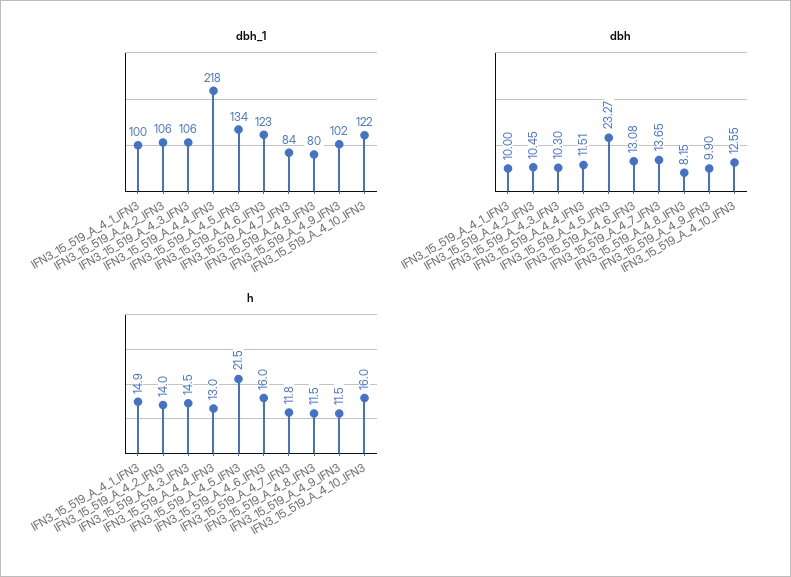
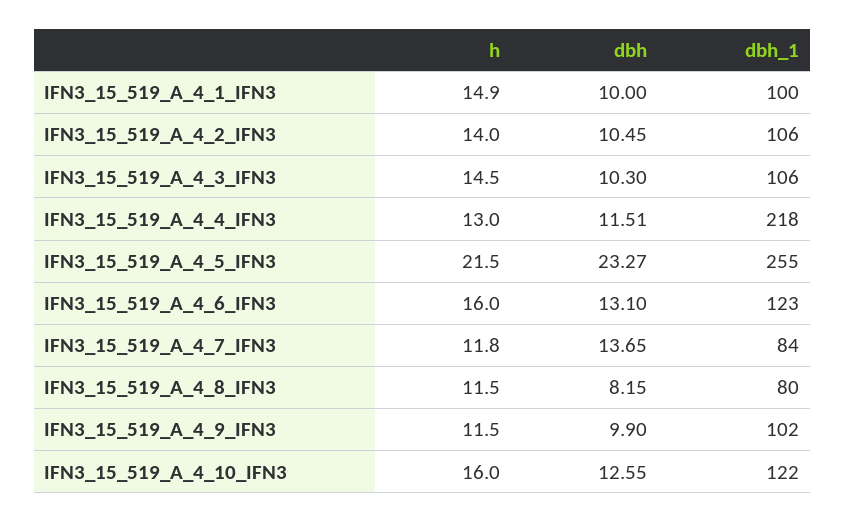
  {
    "dbh_1": {
      "IFN3_15_519_A_4_1_IFN3": 100,
      "IFN3_15_519_A_4_2_IFN3": 106,
      "IFN3_15_519_A_4_3_IFN3": 106,
      "IFN3_15_519_A_4_4_IFN3": 218,
-     "IFN3_15_519_A_4_5_IFN3": 134,
+     "IFN3_15_519_A_4_5_IFN3": 255,
      "IFN3_15_519_A_4_6_IFN3": 123,
      "IFN3_15_519_A_4_7_IFN3": 84,
      "IFN3_15_519_A_4_8_IFN3": 80,
      "IFN3_15_519_A_4_9_IFN3": 102,
      "IFN3_15_519_A_4_10_IFN3": 122
    },
    "dbh": {
      "IFN3_15_519_A_4_1_IFN3": 10,
      "IFN3_15_519_A_4_2_IFN3": 10.45,
      "IFN3_15_519_A_4_3_IFN3": 10.3,
      "IFN3_15_519_A_4_4_IFN3": 11.51,
      "IFN3_15_519_A_4_5_IFN3": 23.27,
-     "IFN3_15_519_A_4_6_IFN3": 13.08,
+     "IFN3_15_519_A_4_6_IFN3": 13.1,
      "IFN3_15_519_A_4_7_IFN3": 13.65,
      "IFN3_15_519_A_4_8_IFN3": 8.15,
      "IFN3_15_519_A_4_9_IFN3": 9.9,
      "IFN3_15_519_A_4_10_IFN3": 12.55
    },
    "h": {
      "IFN3_15_519_A_4_1_IFN3": 14.9,
      "IFN3_15_519_A_4_2_IFN3": 14,
      "IFN3_15_519_A_4_3_IFN3": 14.5,
      "IFN3_15_519_A_4_4_IFN3": 13,
      "IFN3_15_519_A_4_5_IFN3": 21.5,
      "IFN3_15_519_A_4_6_IFN3": 16,
      "IFN3_15_519_A_4_7_IFN3": 11.8,
      "IFN3_15_519_A_4_8_IFN3": 11.5,
      "IFN3_15_519_A_4_9_IFN3": 11.5,
      "IFN3_15_519_A_4_10_IFN3": 16
    }
  }

